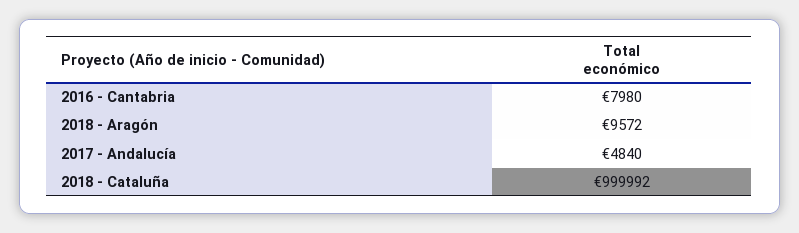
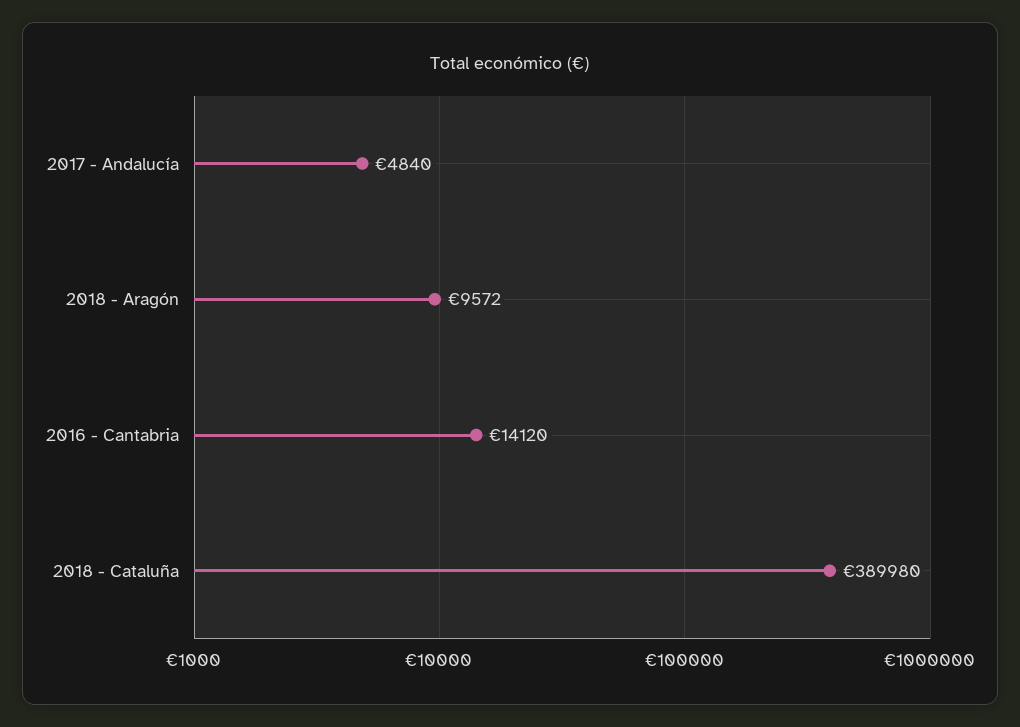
  {
-   "2016 - Cantabria": 7980,
+   "2016 - Cantabria": 14120,
    "2018 - Aragón": 9572,
    "2017 - Andalucía": 4840,
-   "2018 - Cataluña": 999992
+   "2018 - Cataluña": 389980
  }

